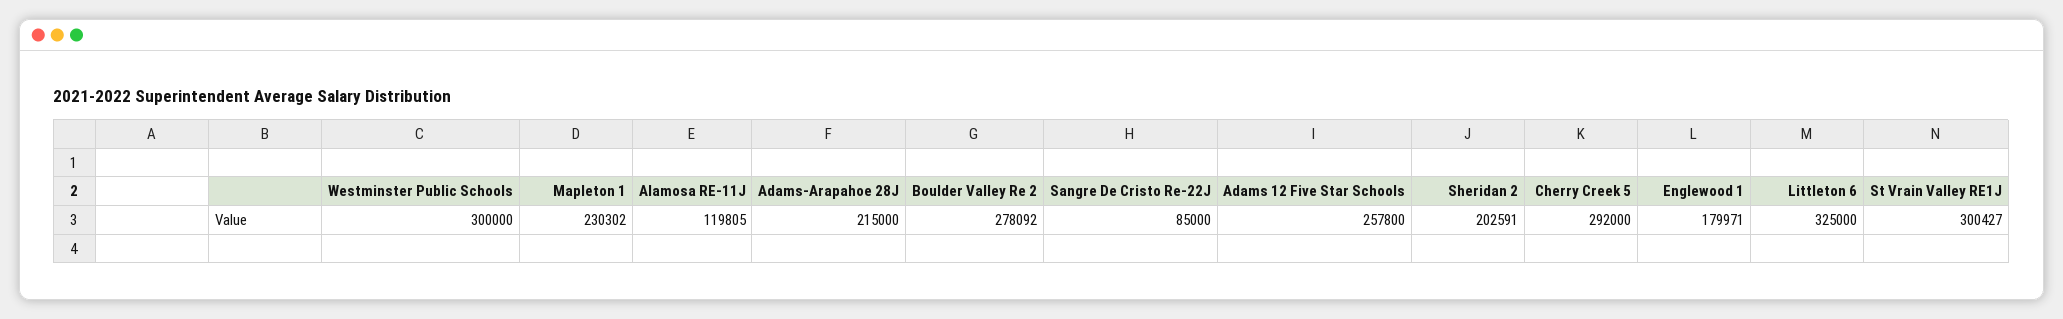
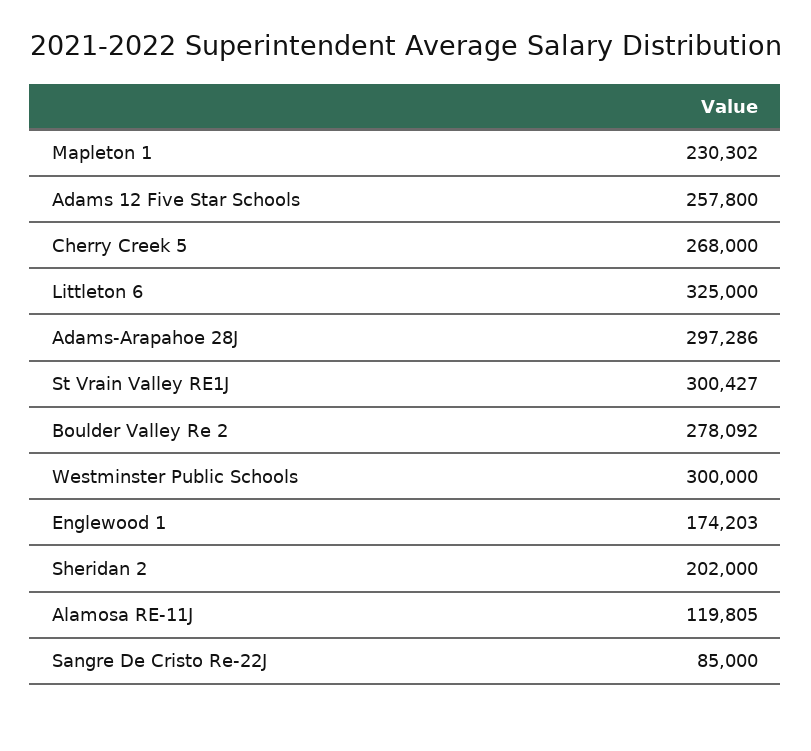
  {
    "Westminster Public Schools": 300000,
    "Mapleton 1": 230302,
    "Alamosa RE-11J": 119805,
-   "Adams-Arapahoe 28J": 215000,
+   "Adams-Arapahoe 28J": 297286,
    "Boulder Valley Re 2": 278092,
    "Sangre De Cristo Re-22J": 85000,
    "Adams 12 Five Star Schools": 257800,
-   "Sheridan 2": 202591,
+   "Sheridan 2": 202000,
-   "Cherry Creek 5": 292000,
+   "Cherry Creek 5": 268000,
-   "Englewood 1": 179971,
+   "Englewood 1": 174203,
    "Littleton 6": 325000,
    "St Vrain Valley RE1J": 300427
  }

